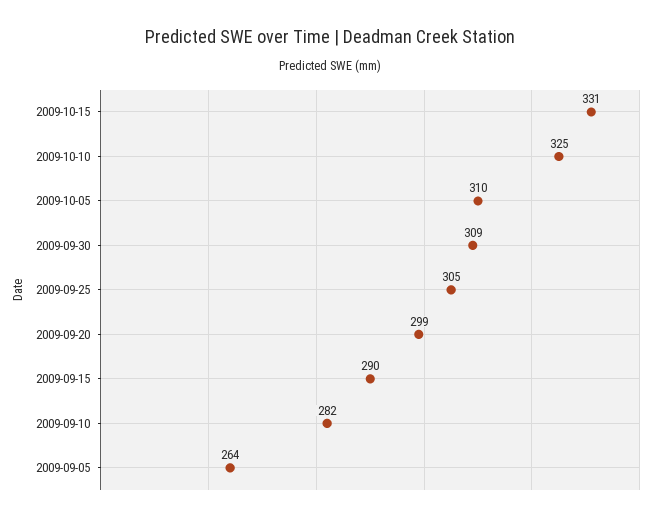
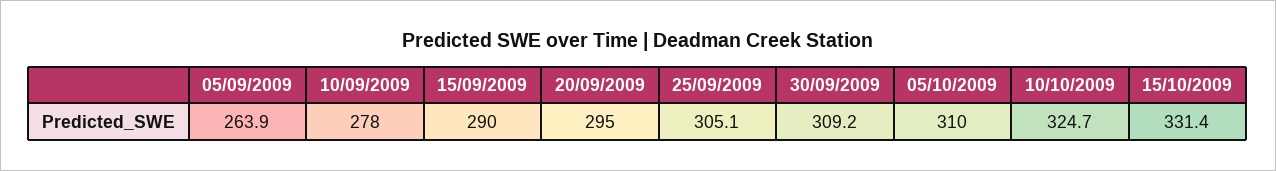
  {
    "2009-10-15": 331.4,
    "2009-10-10": 324.7,
    "2009-10-05": 310,
    "2009-09-30": 309.2,
    "2009-09-25": 305.1,
-   "2009-09-20": 299,
+   "2009-09-20": 295,
    "2009-09-15": 290,
-   "2009-09-10": 282,
+   "2009-09-10": 278,
    "2009-09-05": 263.9
  }

